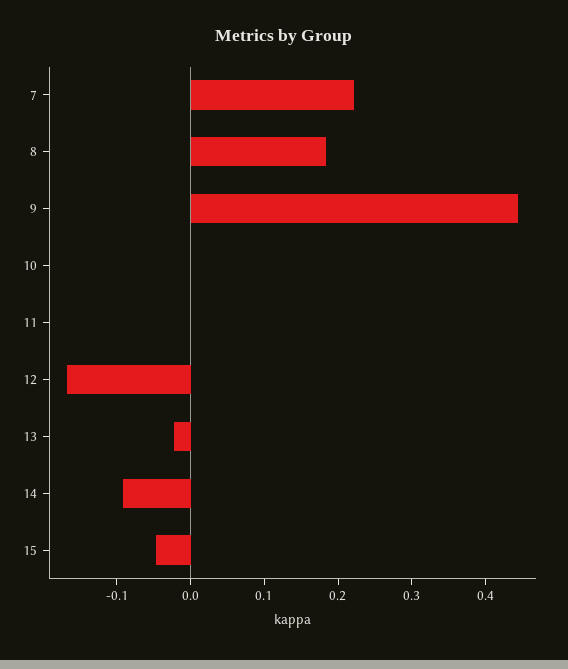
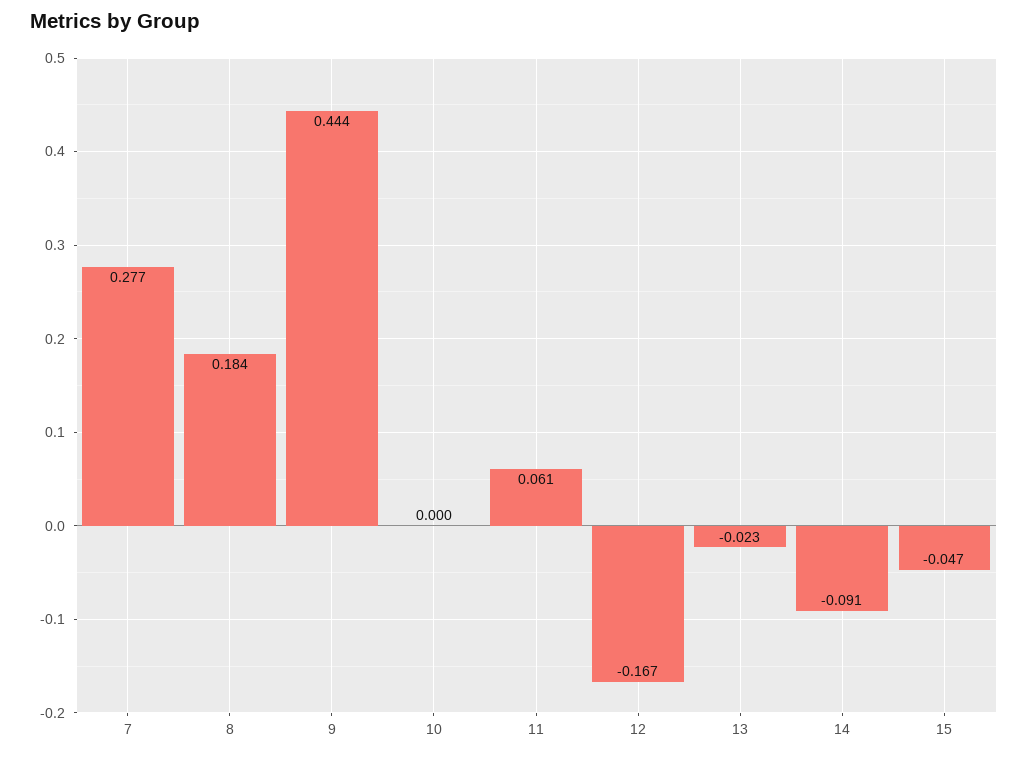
  {
-   "7": 0.22,
+   "7": 0.277,
    "8": 0.184,
    "9": 0.444,
    "10": 0,
-   "11": 0,
+   "11": 0.061,
    "12": -0.167,
    "13": -0.023,
    "14": -0.091,
    "15": -0.047
  }

